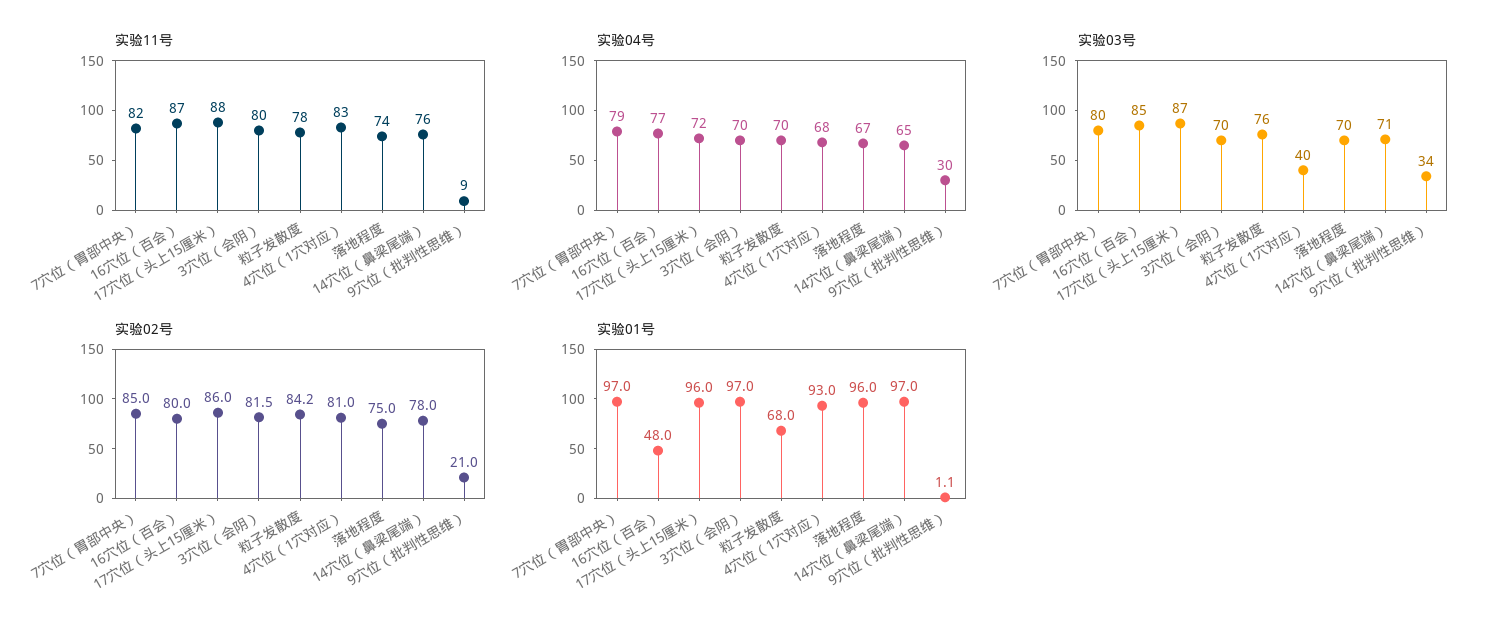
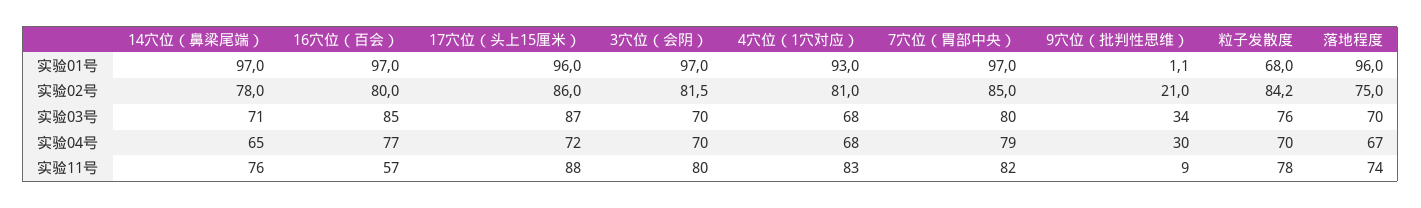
  {
    "实验11号": {
      "7穴位（胃部中央）": 82,
-     "16穴位（百会）": 87,
+     "16穴位（百会）": 57,
      "17穴位（头上15厘米）": 88,
      "3穴位（会阴）": 80,
      "粒子发散度": 78,
      "4穴位（1穴对应）": 83,
      "落地程度": 74,
      "14穴位（鼻梁尾端）": 76,
      "9穴位（批判性思维）": 9
    },
    "实验04号": {
      "7穴位（胃部中央）": 79,
      "16穴位（百会）": 77,
      "17穴位（头上15厘米）": 72,
      "3穴位（会阴）": 70,
      "粒子发散度": 70,
      "4穴位（1穴对应）": 68,
      "落地程度": 67,
      "14穴位（鼻梁尾端）": 65,
      "9穴位（批判性思维）": 30
    },
    "实验03号": {
      "7穴位（胃部中央）": 80,
      "16穴位（百会）": 85,
      "17穴位（头上15厘米）": 87,
      "3穴位（会阴）": 70,
      "粒子发散度": 76,
-     "4穴位（1穴对应）": 40,
+     "4穴位（1穴对应）": 68,
      "落地程度": 70,
      "14穴位（鼻梁尾端）": 71,
      "9穴位（批判性思维）": 34
    },
    "实验02号": {
      "7穴位（胃部中央）": 85,
      "16穴位（百会）": 80,
      "17穴位（头上15厘米）": 86,
      "3穴位（会阴）": 81.5,
      "粒子发散度": 84.2,
      "4穴位（1穴对应）": 81,
      "落地程度": 75,
      "14穴位（鼻梁尾端）": 78,
      "9穴位（批判性思维）": 21
    },
    "实验01号": {
      "7穴位（胃部中央）": 97,
-     "16穴位（百会）": 48,
+     "16穴位（百会）": 97,
      "17穴位（头上15厘米）": 96,
      "3穴位（会阴）": 97,
      "粒子发散度": 68,
      "4穴位（1穴对应）": 93,
      "落地程度": 96,
      "14穴位（鼻梁尾端）": 97,
      "9穴位（批判性思维）": 1.1
    }
  }

